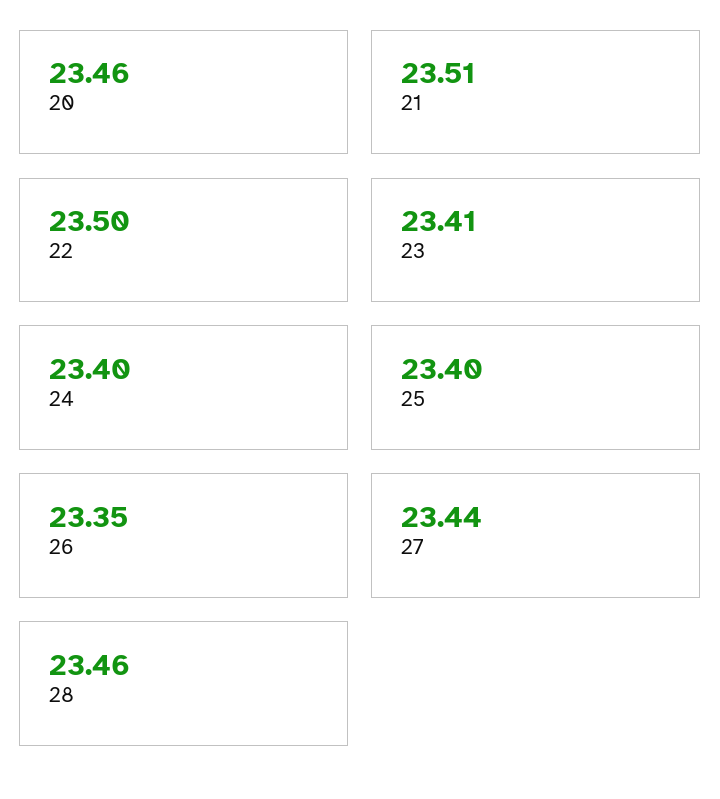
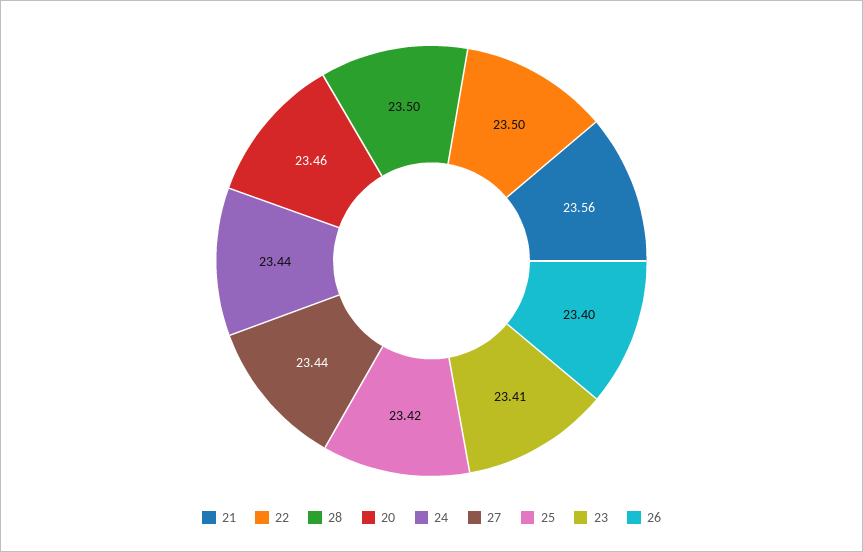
  {
    "20": 23.46,
-   "21": 23.51,
+   "21": 23.56,
    "22": 23.5,
    "23": 23.41,
-   "24": 23.4,
+   "24": 23.44,
-   "25": 23.4,
+   "25": 23.42,
-   "26": 23.35,
+   "26": 23.4,
    "27": 23.44,
-   "28": 23.46
+   "28": 23.5
  }

